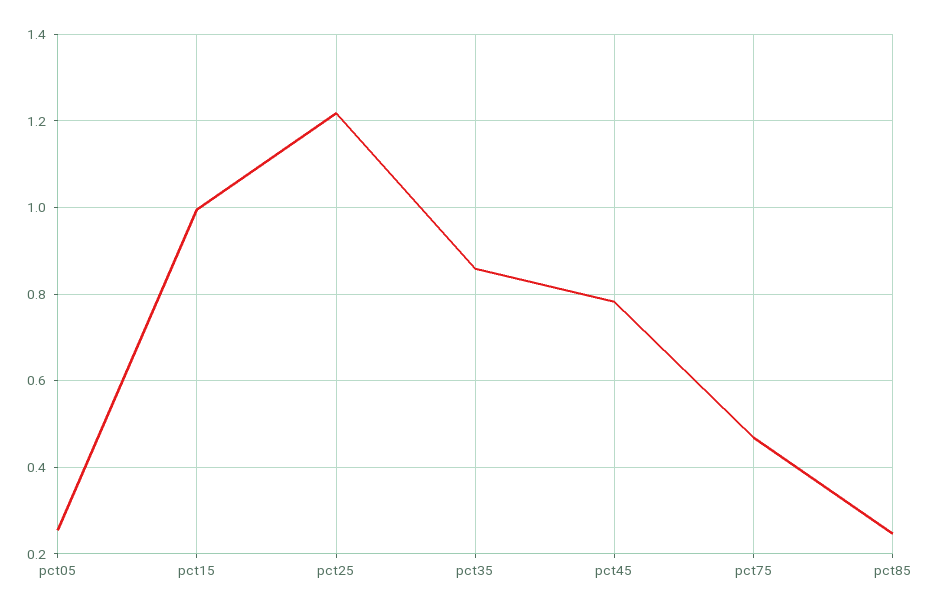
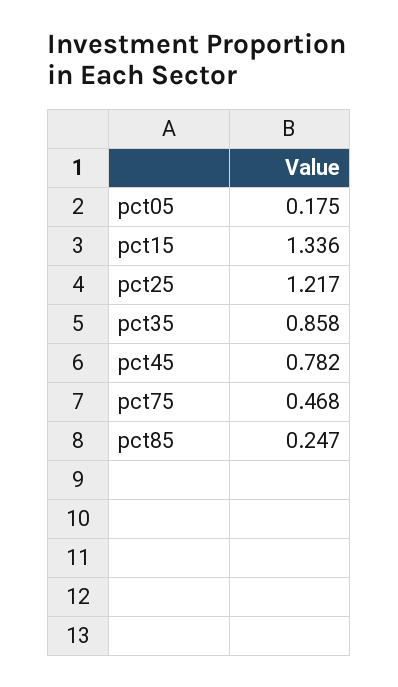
  {
-   "pct05": 0.26,
+   "pct05": 0.175,
-   "pct15": 1,
+   "pct15": 1.336,
    "pct25": 1.217,
    "pct35": 0.858,
    "pct45": 0.782,
    "pct75": 0.468,
    "pct85": 0.247
  }

